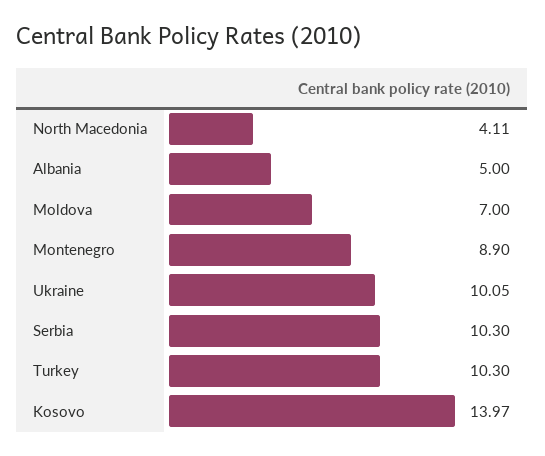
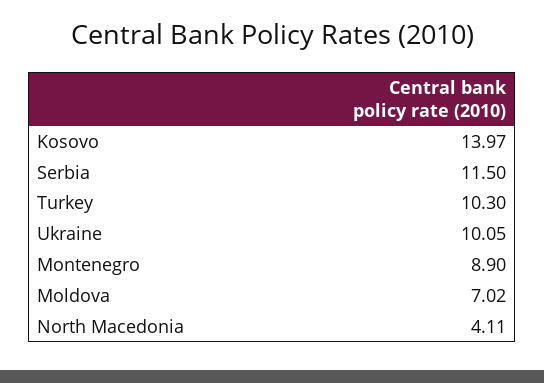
  {
    "North Macedonia": 4.11,
-   "Albania": 5,
-   "Moldova": 7,
+   "Moldova": 7.02,
    "Montenegro": 8.9,
    "Ukraine": 10.05,
-   "Serbia": 10.3,
+   "Serbia": 11.5,
    "Turkey": 10.3,
    "Kosovo": 13.97
  }

